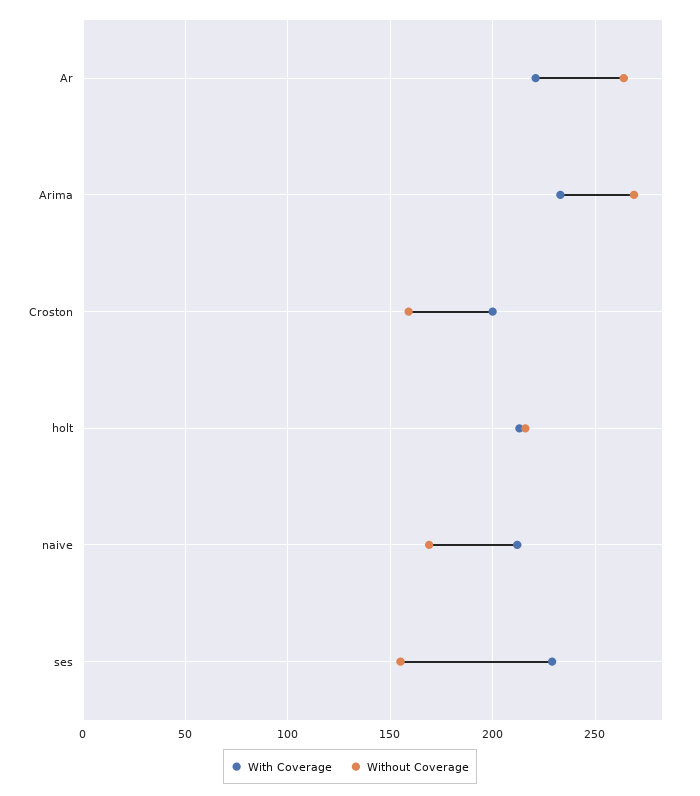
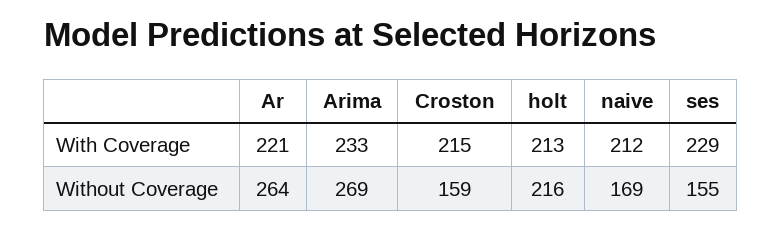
  {
    "With Coverage": {
      "Ar": 221,
      "Arima": 233,
-     "Croston": 200,
+     "Croston": 215,
      "holt": 213,
      "naive": 212,
      "ses": 229
    },
    "Without Coverage": {
      "Ar": 264,
      "Arima": 269,
      "Croston": 159,
      "holt": 216,
      "naive": 169,
      "ses": 155
    }
  }

